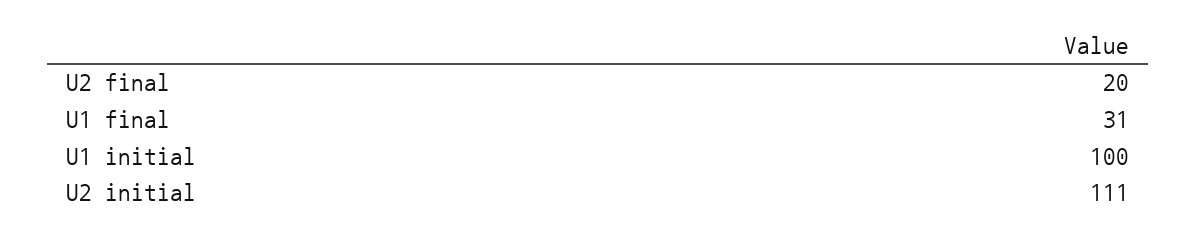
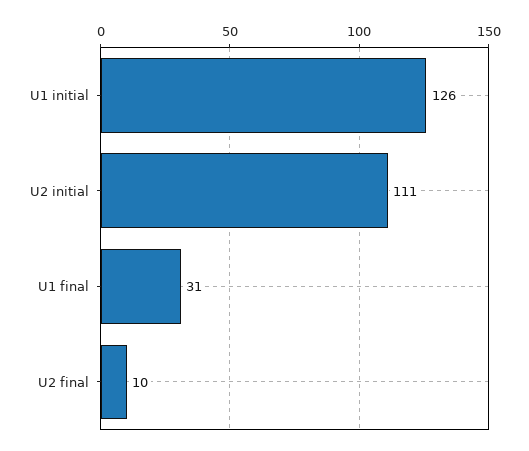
  {
-   "U2 final": 20,
+   "U2 final": 10,
    "U1 final": 31,
-   "U1 initial": 100,
+   "U1 initial": 126,
    "U2 initial": 111
  }

